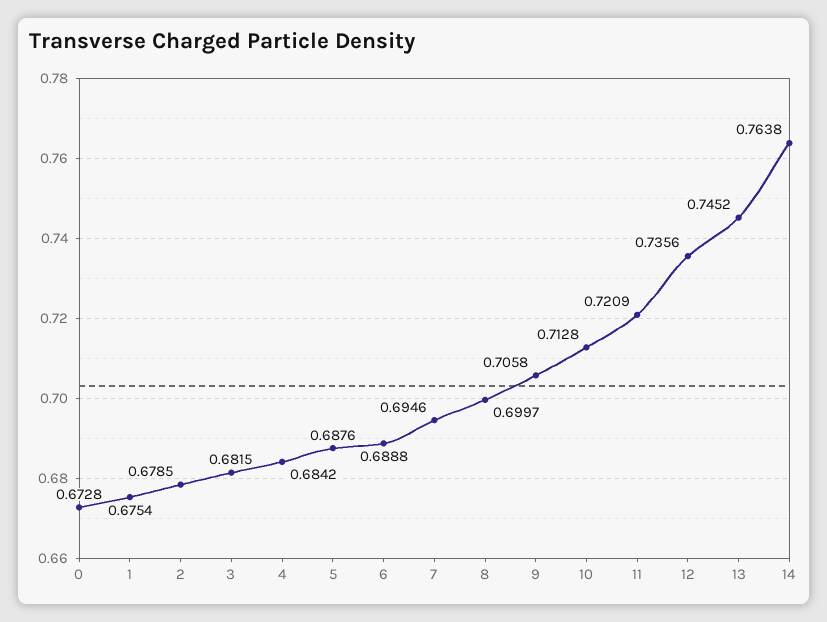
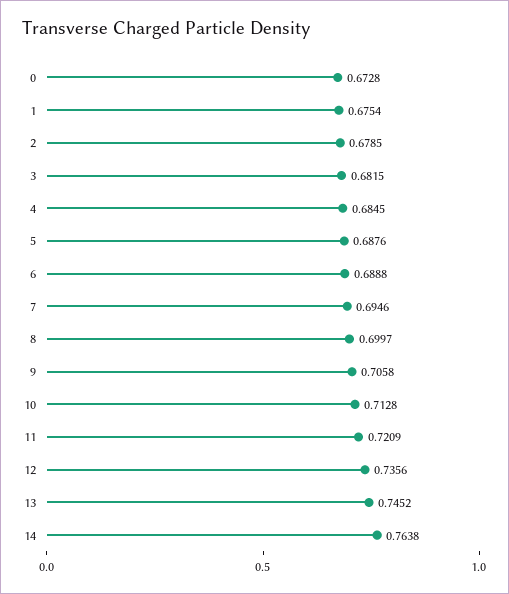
  {
    "0": 0.6728,
    "1": 0.6754,
    "2": 0.6785,
    "3": 0.6815,
-   "4": 0.6842,
+   "4": 0.6845,
    "5": 0.6876,
    "6": 0.6888,
    "7": 0.6946,
    "8": 0.6997,
    "9": 0.7058,
    "10": 0.7128,
    "11": 0.7209,
    "12": 0.7356,
    "13": 0.7452,
    "14": 0.7638
  }

